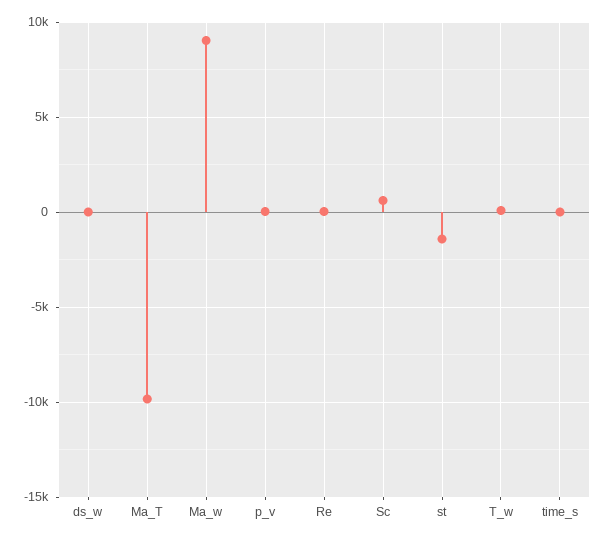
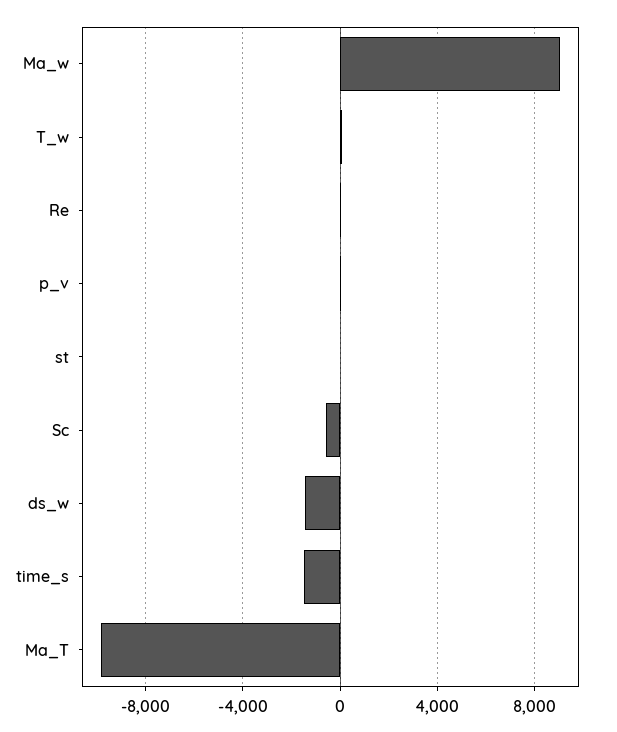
  {
-   "ds_w": 0,
+   "ds_w": -1500,
    "Ma_T": -10000,
    "Ma_w": 9000,
    "p_v": 0,
    "Re": 0,
-   "Sc": 500,
+   "Sc": -500,
-   "st": -1500,
+   "st": 0,
    "T_w": 0,
-   "time_s": 0
+   "time_s": -1500
  }

